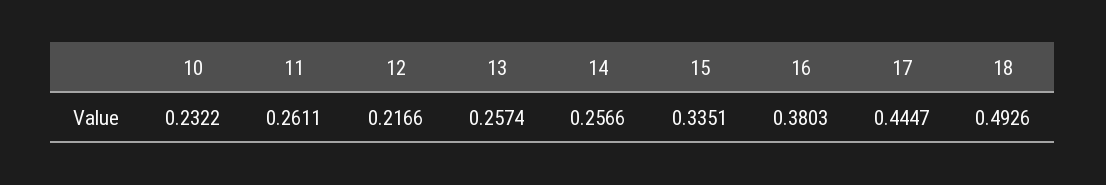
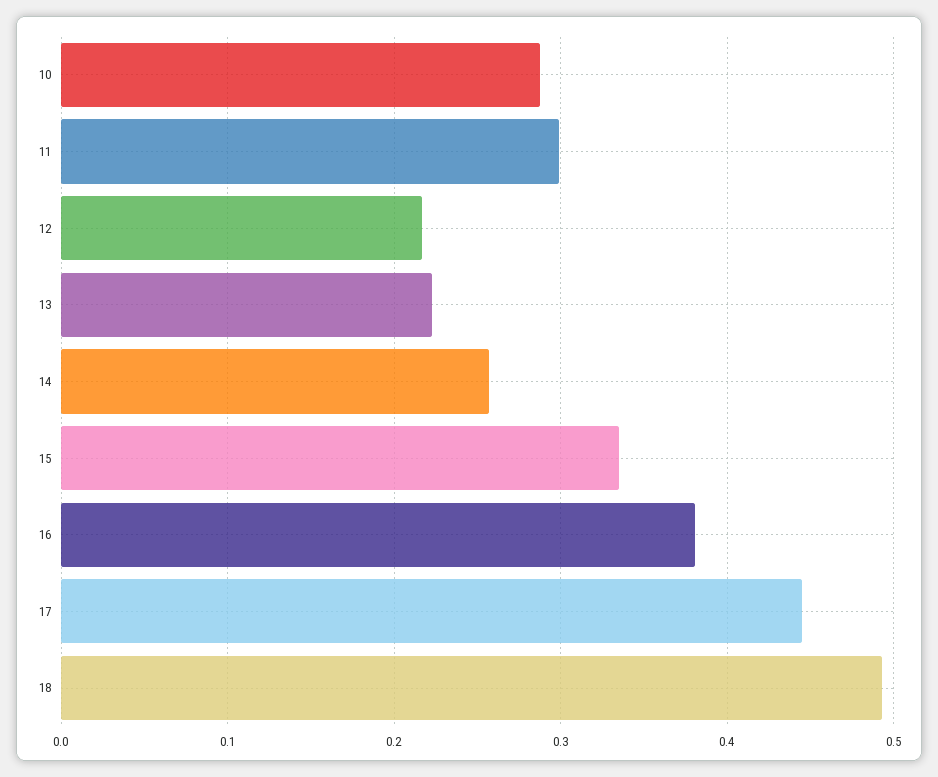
  {
-   "10": 0.2322,
+   "10": 0.29,
-   "11": 0.2611,
+   "11": 0.3,
    "12": 0.2166,
-   "13": 0.2574,
+   "13": 0.22,
    "14": 0.2566,
    "15": 0.3351,
    "16": 0.3803,
    "17": 0.4447,
    "18": 0.4926
  }

